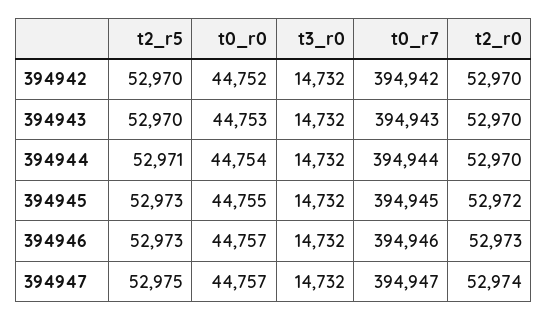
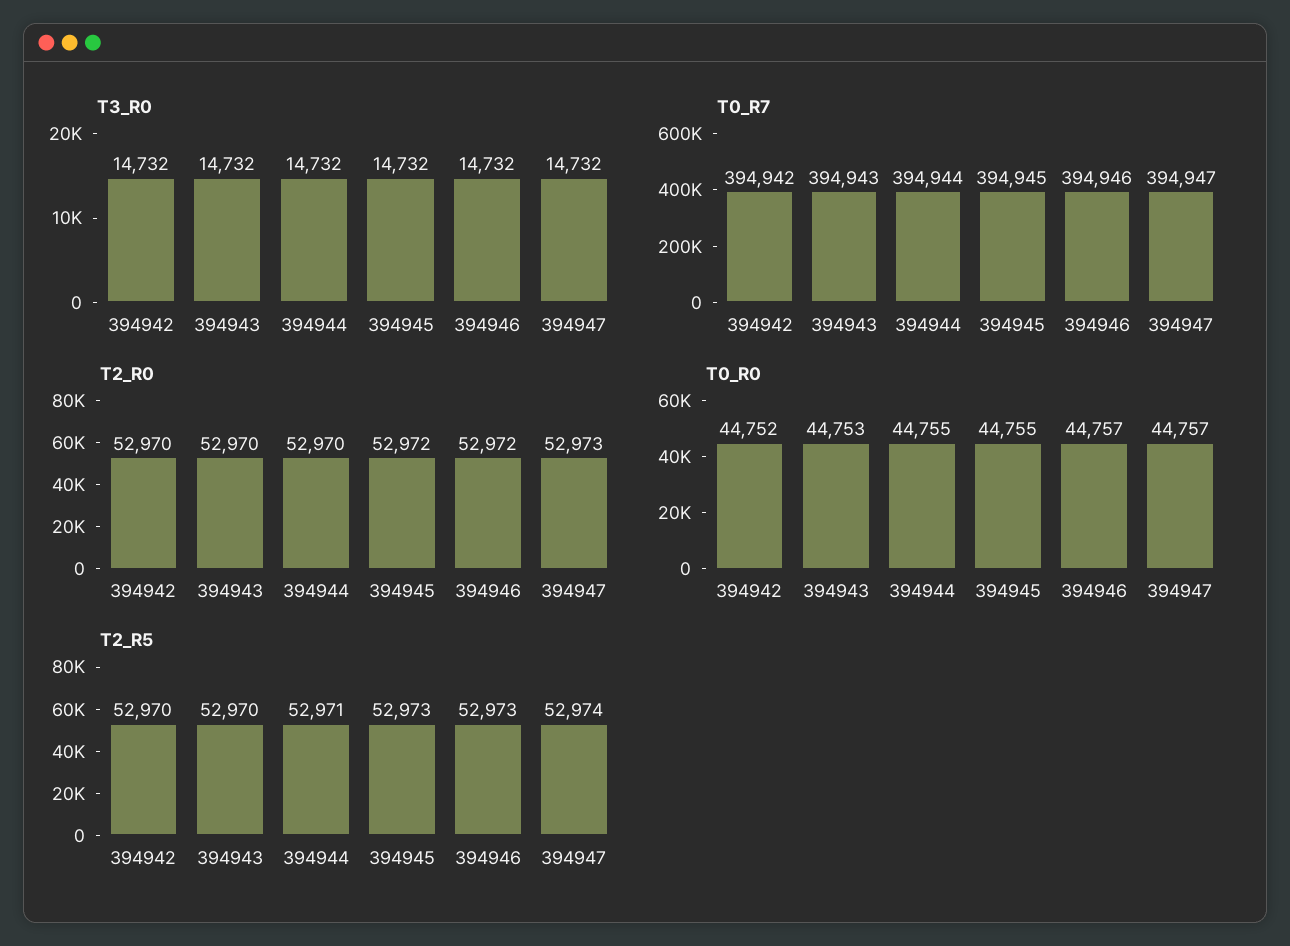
  {
    "t2_r5": {
      "394942": 52970,
      "394943": 52970,
      "394944": 52971,
      "394945": 52973,
      "394946": 52973,
-     "394947": 52975
+     "394947": 52974
    },
    "t0_r0": {
      "394942": 44752,
      "394943": 44753,
-     "394944": 44754,
+     "394944": 44755,
      "394945": 44755,
      "394946": 44757,
      "394947": 44757
    },
    "t3_r0": {
      "394942": 14732,
      "394943": 14732,
      "394944": 14732,
      "394945": 14732,
      "394946": 14732,
      "394947": 14732
    },
    "t0_r7": {
      "394942": 394942,
      "394943": 394943,
      "394944": 394944,
      "394945": 394945,
      "394946": 394946,
      "394947": 394947
    },
    "t2_r0": {
      "394942": 52970,
      "394943": 52970,
      "394944": 52970,
      "394945": 52972,
-     "394946": 52973,
+     "394946": 52972,
-     "394947": 52974
+     "394947": 52973
    }
  }

